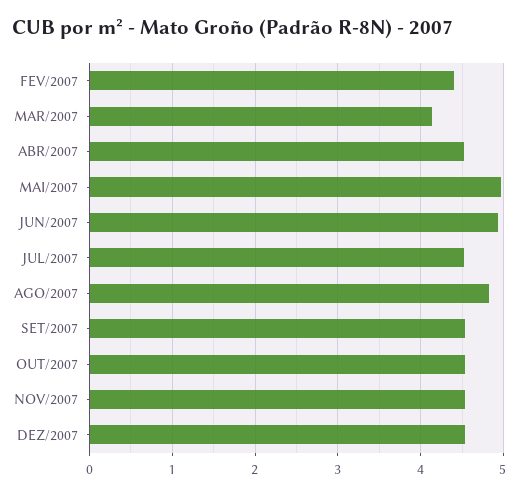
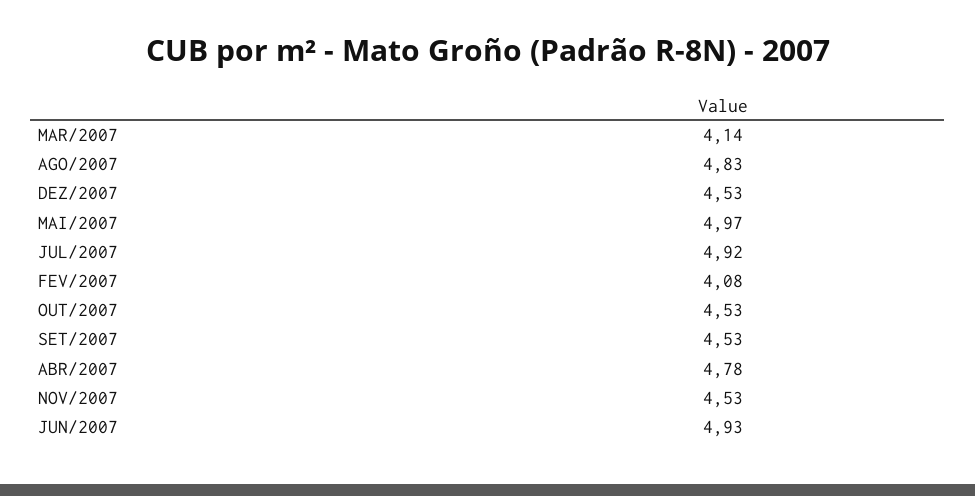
  {
-   "FEV/2007": 4.4,
+   "FEV/2007": 4.08,
    "MAR/2007": 4.14,
-   "ABR/2007": 4.5,
+   "ABR/2007": 4.78,
    "MAI/2007": 4.97,
    "JUN/2007": 4.93,
-   "JUL/2007": 4.5,
+   "JUL/2007": 4.92,
    "AGO/2007": 4.83,
    "SET/2007": 4.53,
    "OUT/2007": 4.53,
    "NOV/2007": 4.53,
    "DEZ/2007": 4.53
  }

